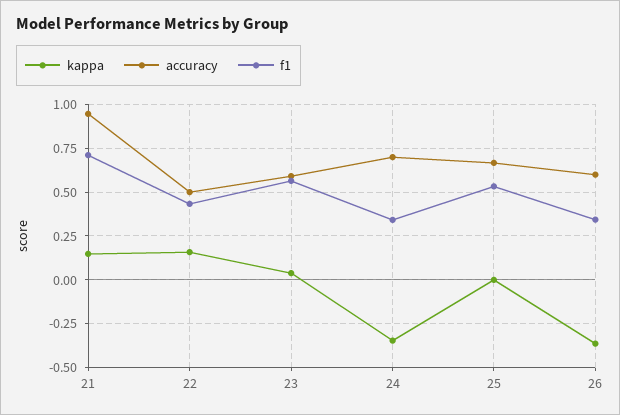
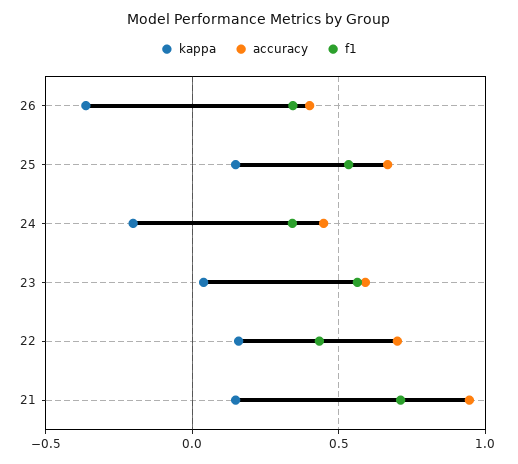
  {
    "kappa": {
      "21": 0.15,
      "22": 0.15,
      "23": 0.05,
-     "24": -0.35,
+     "24": -0.2,
-     "25": 0,
+     "25": 0.15,
      "26": -0.35
    },
    "accuracy": {
      "21": 0.95,
-     "22": 0.5,
+     "22": 0.7,
      "23": 0.6,
-     "24": 0.7,
+     "24": 0.45,
      "25": 0.65,
-     "26": 0.6
+     "26": 0.4
    },
    "f1": {
      "21": 0.7,
      "22": 0.45,
      "23": 0.55,
      "24": 0.35,
      "25": 0.55,
      "26": 0.35
    }
  }

